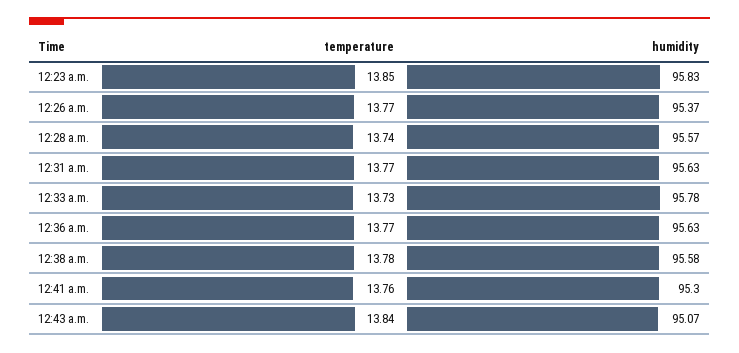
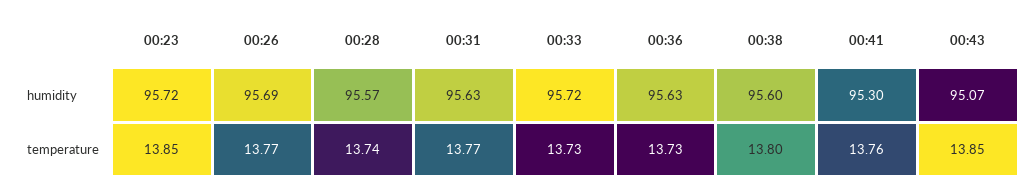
  {
    "temperature": {
      "12:23 a.m.": 13.85,
      "12:26 a.m.": 13.77,
      "12:28 a.m.": 13.74,
      "12:31 a.m.": 13.77,
      "12:33 a.m.": 13.73,
-     "12:36 a.m.": 13.77,
+     "12:36 a.m.": 13.73,
-     "12:38 a.m.": 13.78,
+     "12:38 a.m.": 13.8,
      "12:41 a.m.": 13.76,
-     "12:43 a.m.": 13.84
+     "12:43 a.m.": 13.85
    },
    "humidity": {
-     "12:23 a.m.": 95.83,
+     "12:23 a.m.": 95.72,
-     "12:26 a.m.": 95.37,
+     "12:26 a.m.": 95.69,
      "12:28 a.m.": 95.57,
      "12:31 a.m.": 95.63,
-     "12:33 a.m.": 95.78,
+     "12:33 a.m.": 95.72,
      "12:36 a.m.": 95.63,
-     "12:38 a.m.": 95.58,
+     "12:38 a.m.": 95.6,
      "12:41 a.m.": 95.3,
      "12:43 a.m.": 95.07
    }
  }

